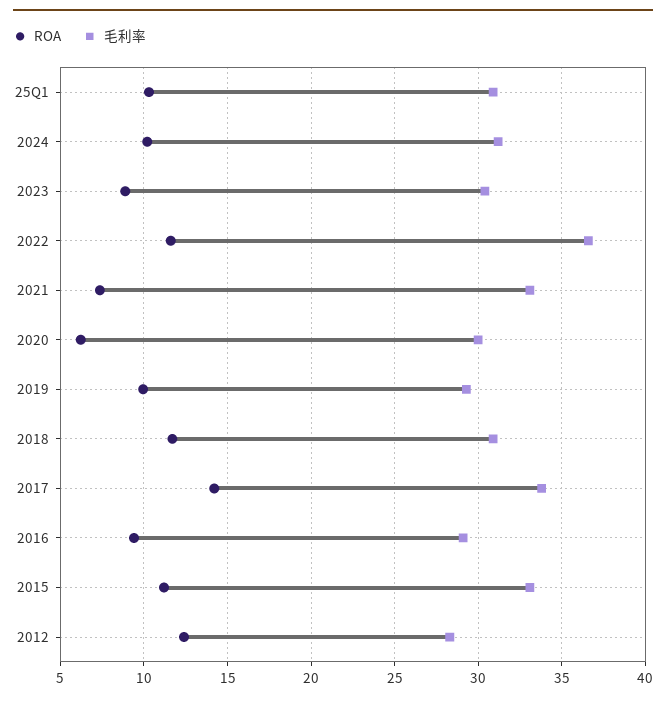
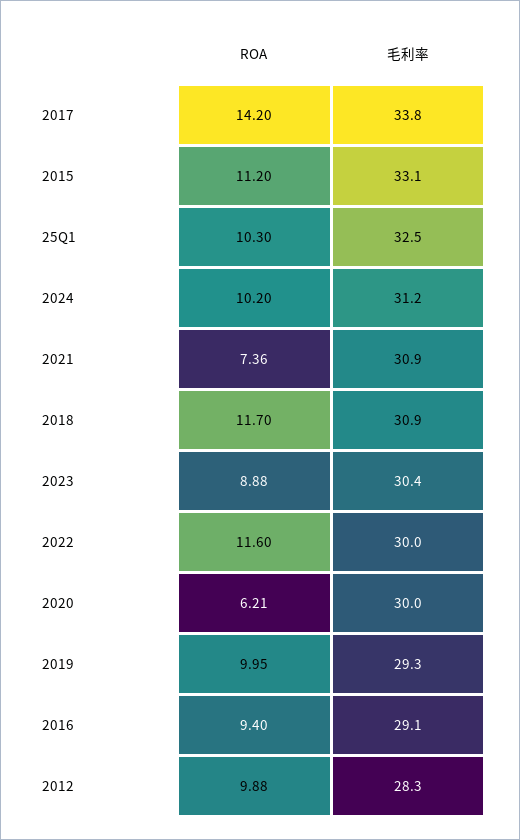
  {
    "ROA": {
      "25Q1": 10.3,
      "2024": 10.2,
      "2023": 8.88,
      "2022": 11.6,
      "2021": 7.36,
      "2020": 6.21,
      "2019": 9.95,
      "2018": 11.7,
      "2017": 14.2,
      "2016": 9.4,
      "2015": 11.2,
-     "2012": 12.5
+     "2012": 9.88
    },
    "毛利率": {
-     "25Q1": 31,
+     "25Q1": 32.5,
      "2024": 31.2,
      "2023": 30.4,
-     "2022": 36.5,
+     "2022": 30,
-     "2021": 33,
+     "2021": 30.9,
      "2020": 30,
      "2019": 29.3,
      "2018": 30.9,
      "2017": 33.8,
      "2016": 29.1,
      "2015": 33.1,
      "2012": 28.3
    }
  }

